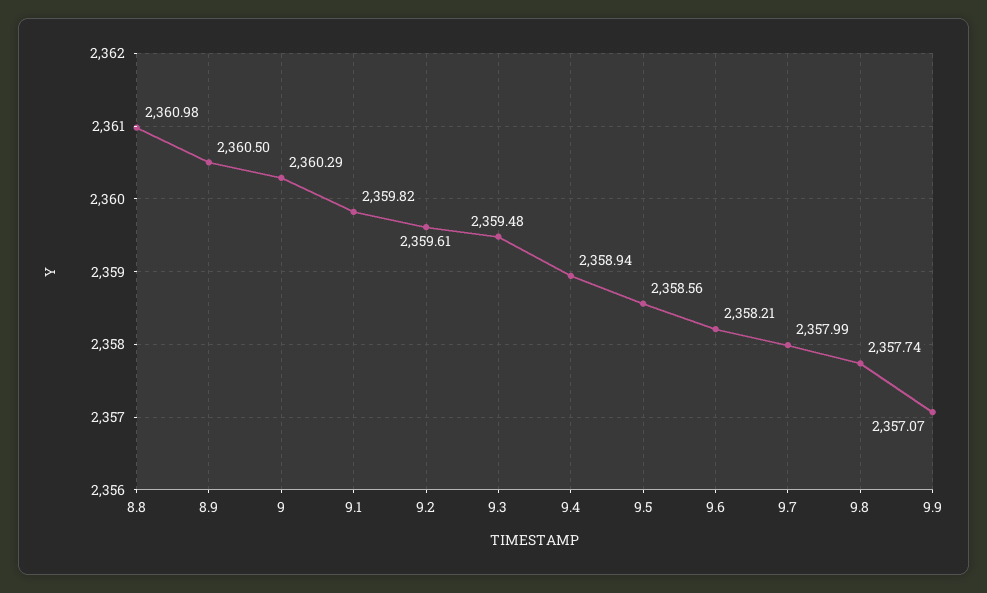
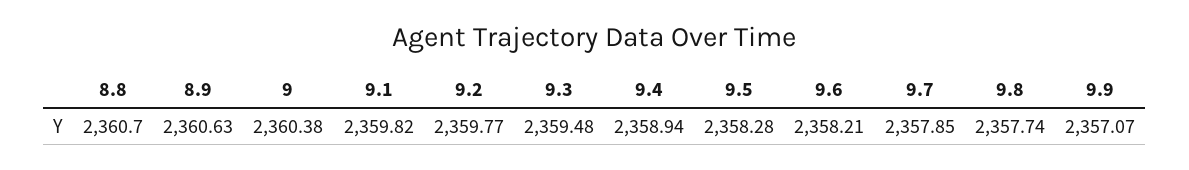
  {
-   "8.8": 2360.98,
+   "8.8": 2360.7,
-   "8.9": 2360.5,
+   "8.9": 2360.63,
-   "9": 2360.29,
+   "9": 2360.38,
    "9.1": 2359.82,
-   "9.2": 2359.61,
+   "9.2": 2359.77,
    "9.3": 2359.48,
    "9.4": 2358.94,
-   "9.5": 2358.56,
+   "9.5": 2358.28,
    "9.6": 2358.21,
-   "9.7": 2357.99,
+   "9.7": 2357.85,
    "9.8": 2357.74,
    "9.9": 2357.07
  }

